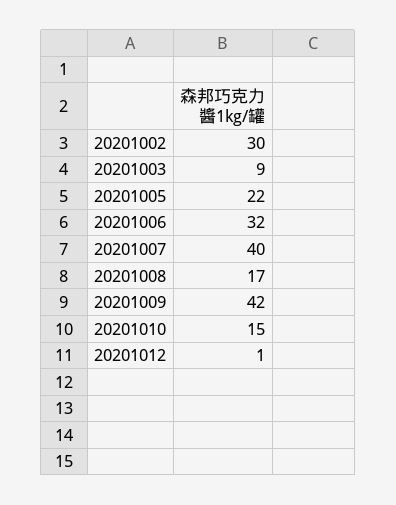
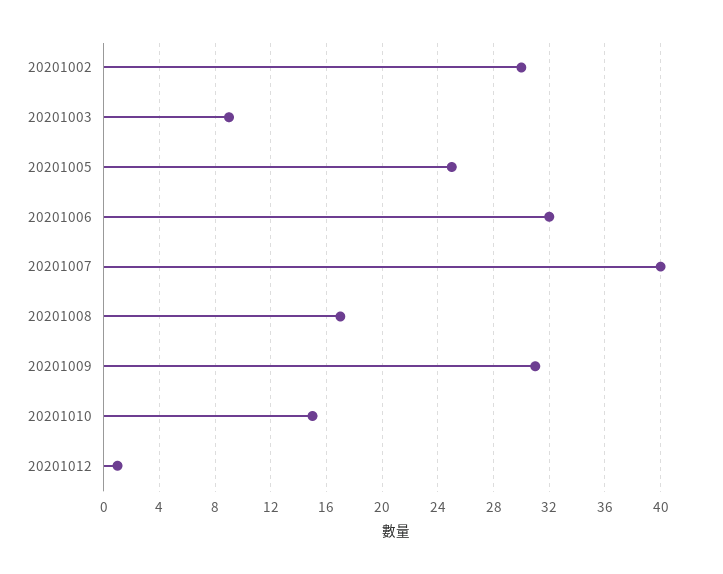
  {
    "20201002": 30,
    "20201003": 9,
-   "20201005": 22,
+   "20201005": 25,
    "20201006": 32,
    "20201007": 40,
    "20201008": 17,
-   "20201009": 42,
+   "20201009": 31,
    "20201010": 15,
    "20201012": 1
  }

